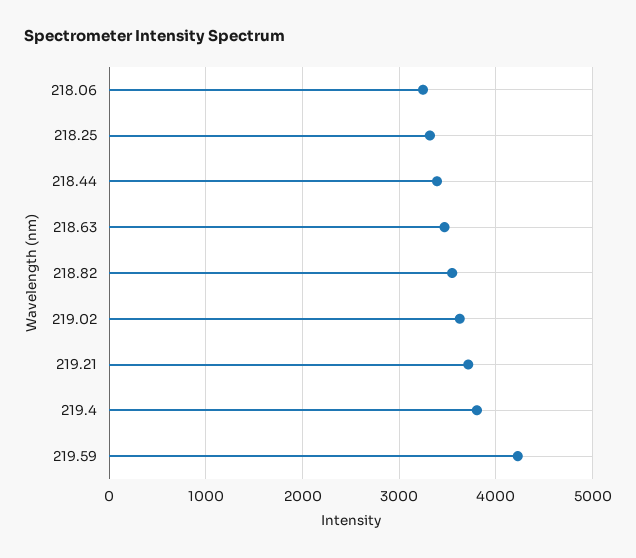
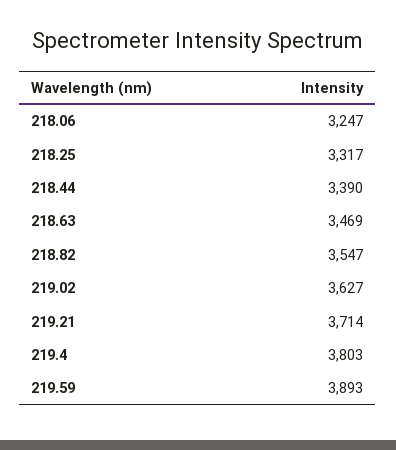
  {
    "218.06": 3247,
    "218.25": 3317,
    "218.44": 3390,
    "218.63": 3469,
    "218.82": 3547,
    "219.02": 3627,
    "219.21": 3714,
    "219.4": 3803,
-   "219.59": 4200
+   "219.59": 3893
  }

